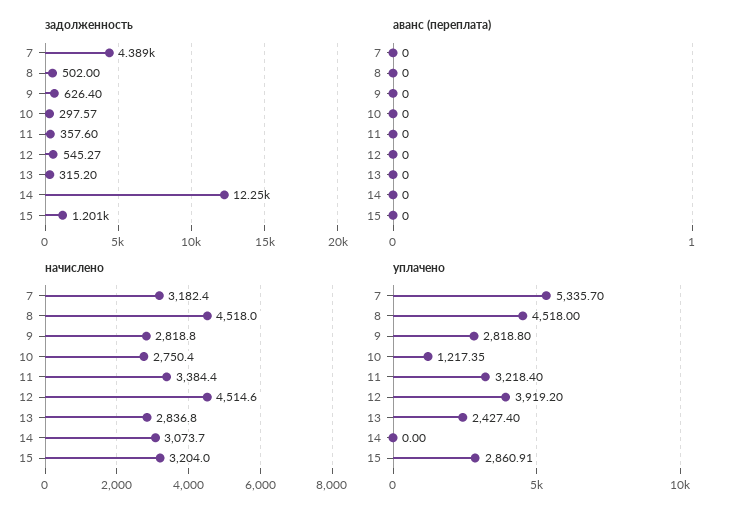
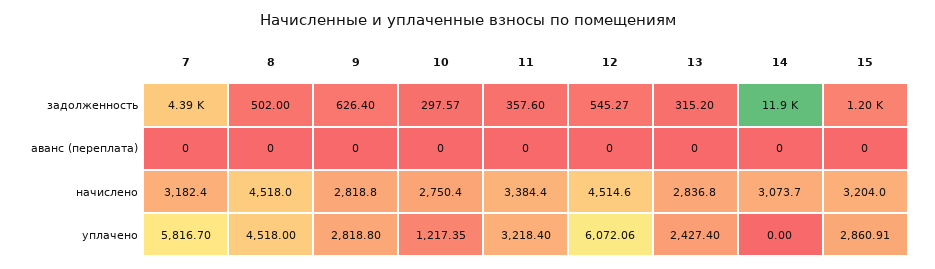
  {
    "задолженность": {
      "7": 4389,
      "8": 502,
      "9": 626.4,
      "10": 297.57,
      "11": 357.6,
      "12": 545.27,
      "13": 315.2,
-     "14": 12250,
+     "14": 11900,
      "15": 1201
    },
    "аванс (переплата)": {
      "7": 0,
      "8": 0,
      "9": 0,
      "10": 0,
      "11": 0,
      "12": 0,
      "13": 0,
      "14": 0,
      "15": 0
    },
    "начислено": {
      "7": 3182.4,
      "8": 4518,
      "9": 2818.8,
      "10": 2750.4,
      "11": 3384.4,
      "12": 4514.6,
      "13": 2836.8,
      "14": 3073.7,
      "15": 3204
    },
    "уплачено": {
-     "7": 5335.7,
+     "7": 5816.7,
      "8": 4518,
      "9": 2818.8,
      "10": 1217.35,
      "11": 3218.4,
-     "12": 3919.2,
+     "12": 6072.06,
      "13": 2427.4,
      "14": 0,
      "15": 2860.91
    }
  }

